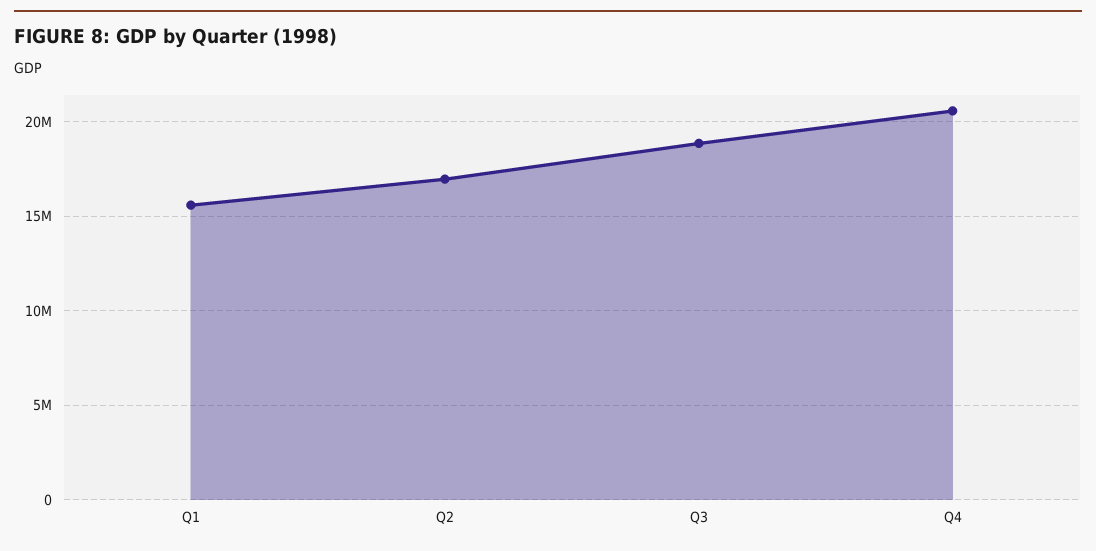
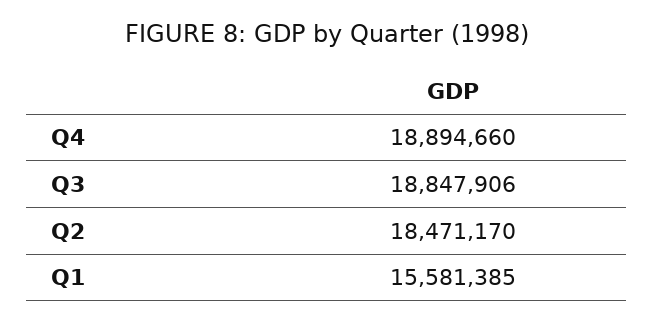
  {
    "Q1": 15581385,
-   "Q2": 17000000,
+   "Q2": 18471170,
    "Q3": 18847906,
-   "Q4": 20500000
+   "Q4": 18894660
  }

